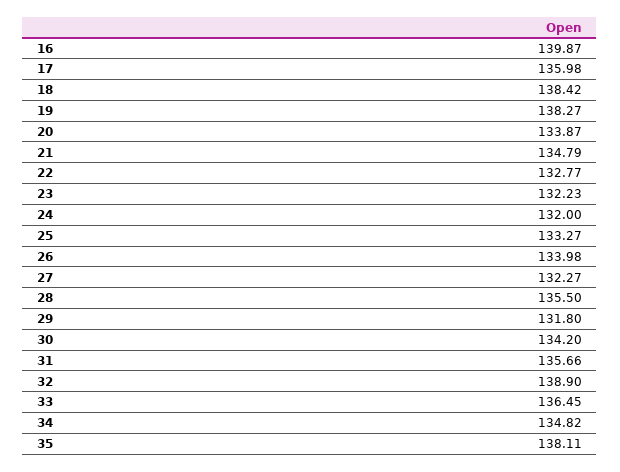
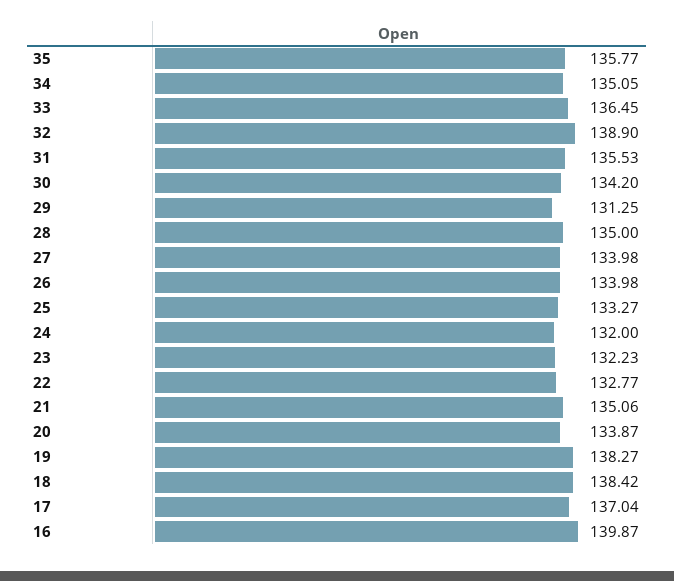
  {
    "16": 139.87,
-   "17": 135.98,
+   "17": 137.04,
    "18": 138.42,
    "19": 138.27,
    "20": 133.87,
-   "21": 134.79,
+   "21": 135.06,
    "22": 132.77,
    "23": 132.23,
    "24": 132,
    "25": 133.27,
    "26": 133.98,
-   "27": 132.27,
+   "27": 133.98,
-   "28": 135.5,
+   "28": 135,
-   "29": 131.8,
+   "29": 131.25,
    "30": 134.2,
-   "31": 135.66,
+   "31": 135.53,
    "32": 138.9,
    "33": 136.45,
-   "34": 134.82,
+   "34": 135.05,
-   "35": 138.11
+   "35": 135.77
  }

